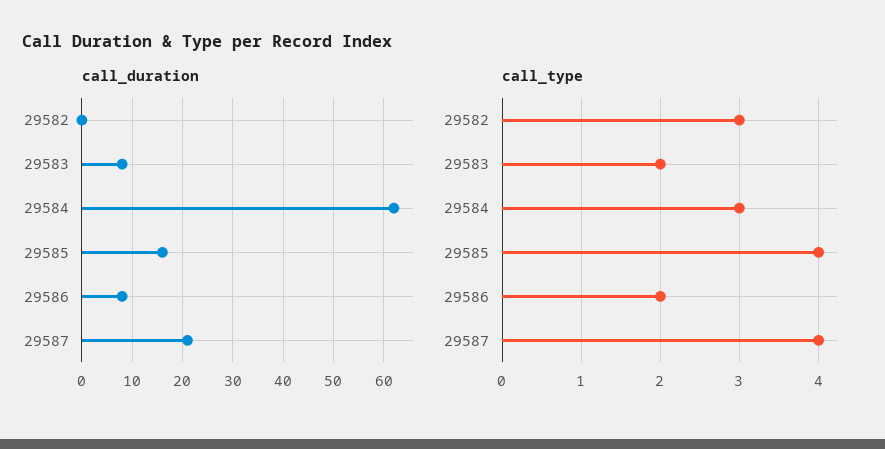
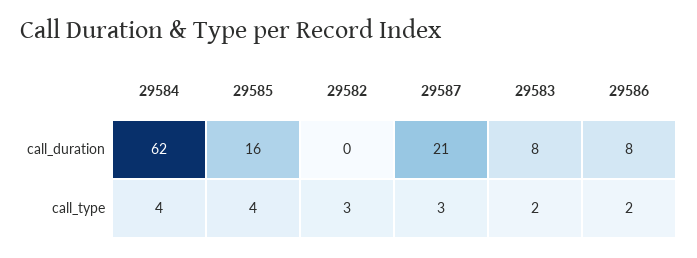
  {
    "call_duration": {
      "29582": 0,
      "29583": 8,
      "29584": 62,
      "29585": 16,
      "29586": 8,
      "29587": 21
    },
    "call_type": {
      "29582": 3,
      "29583": 2,
-     "29584": 3,
+     "29584": 4,
      "29585": 4,
      "29586": 2,
-     "29587": 4
+     "29587": 3
    }
  }

